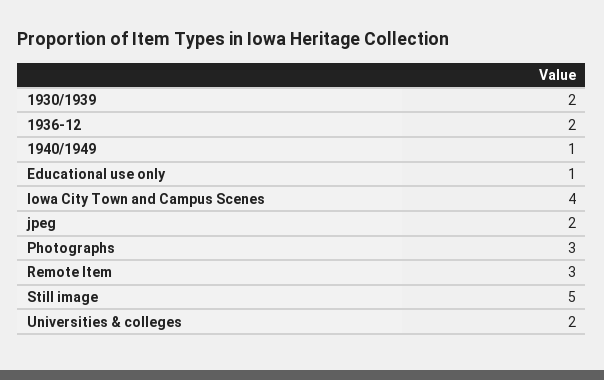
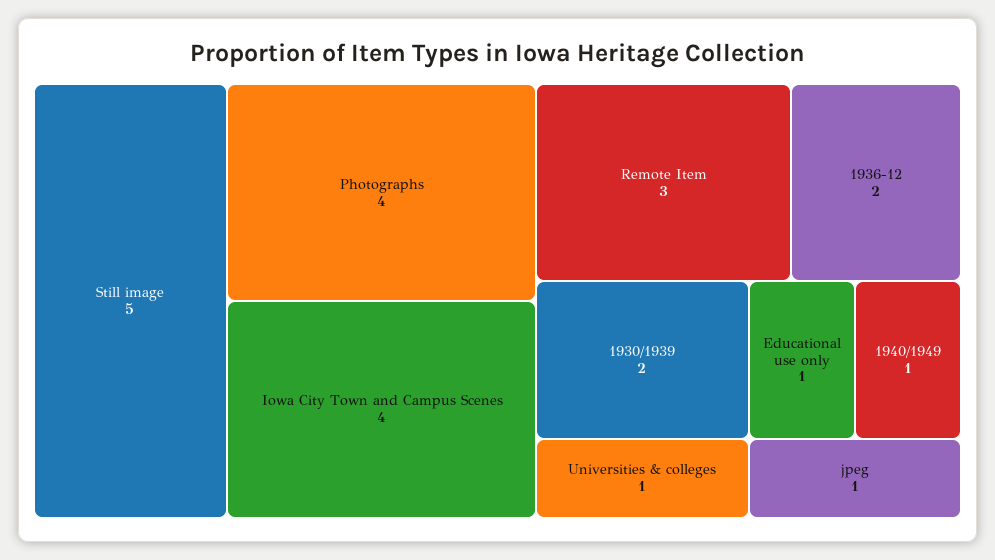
  {
    "1930/1939": 2,
    "1936-12": 2,
    "1940/1949": 1,
    "Educational use only": 1,
    "Iowa City Town and Campus Scenes": 4,
-   "jpeg": 2,
+   "jpeg": 1,
-   "Photographs": 3,
+   "Photographs": 4,
    "Remote Item": 3,
    "Still image": 5,
-   "Universities & colleges": 2
+   "Universities & colleges": 1
  }

